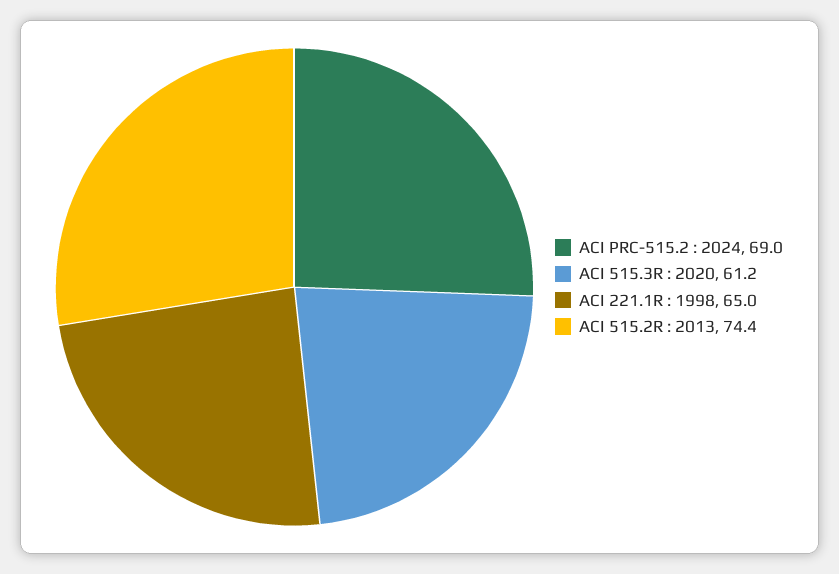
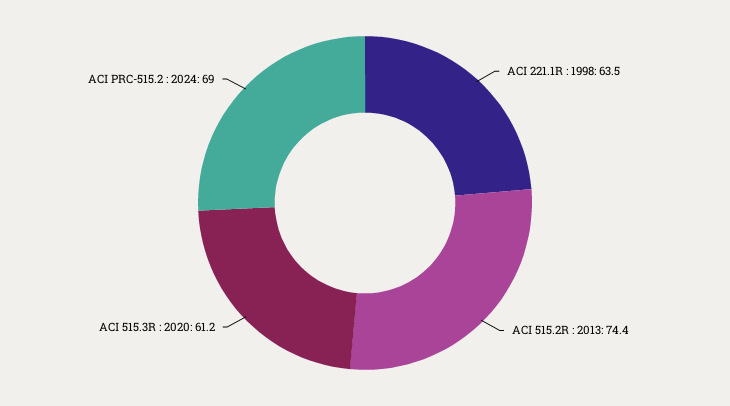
  {
    "ACI PRC-515.2 : 2024": 69,
    "ACI 515.3R : 2020": 61.2,
-   "ACI 221.1R : 1998": 65,
+   "ACI 221.1R : 1998": 63.5,
    "ACI 515.2R : 2013": 74.4
  }

